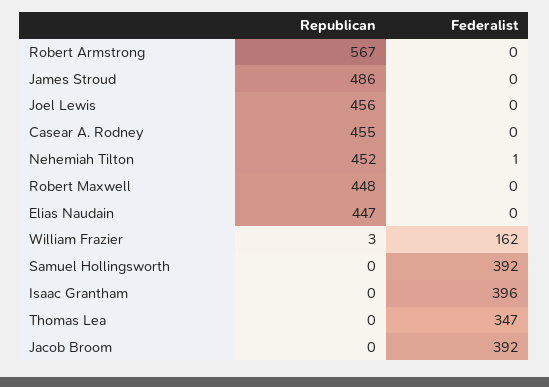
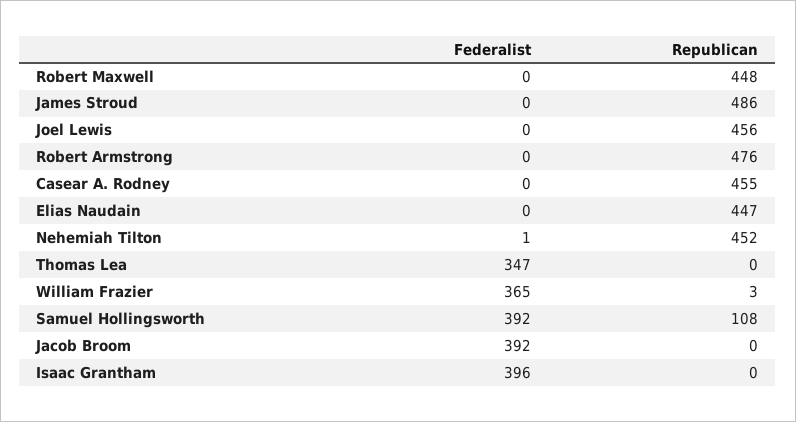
  {
    "Republican": {
-     "Robert Armstrong": 567,
+     "Robert Armstrong": 476,
      "James Stroud": 486,
      "Joel Lewis": 456,
      "Casear A. Rodney": 455,
      "Nehemiah Tilton": 452,
      "Robert Maxwell": 448,
      "Elias Naudain": 447,
      "William Frazier": 3,
-     "Samuel Hollingsworth": 0,
+     "Samuel Hollingsworth": 108,
      "Isaac Grantham": 0,
      "Thomas Lea": 0,
      "Jacob Broom": 0
    },
    "Federalist": {
      "Robert Armstrong": 0,
      "James Stroud": 0,
      "Joel Lewis": 0,
      "Casear A. Rodney": 0,
      "Nehemiah Tilton": 1,
      "Robert Maxwell": 0,
      "Elias Naudain": 0,
-     "William Frazier": 162,
+     "William Frazier": 365,
      "Samuel Hollingsworth": 392,
      "Isaac Grantham": 396,
      "Thomas Lea": 347,
      "Jacob Broom": 392
    }
  }

